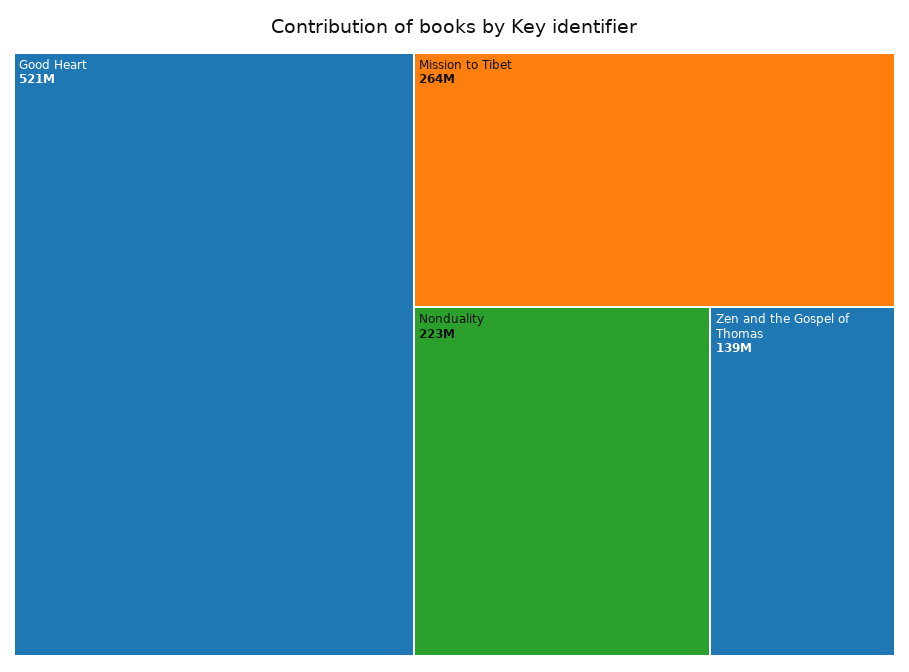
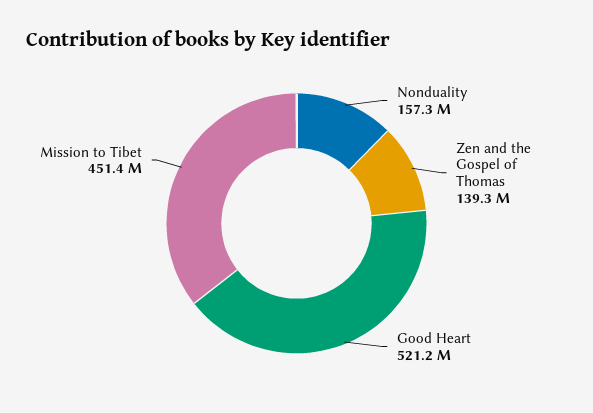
  {
    "Good Heart": 521200000,
-   "Mission to Tibet": 264000000,
+   "Mission to Tibet": 451400000,
-   "Nonduality": 223000000,
+   "Nonduality": 157300000,
    "Zen and the Gospel of Thomas": 139300000
  }

